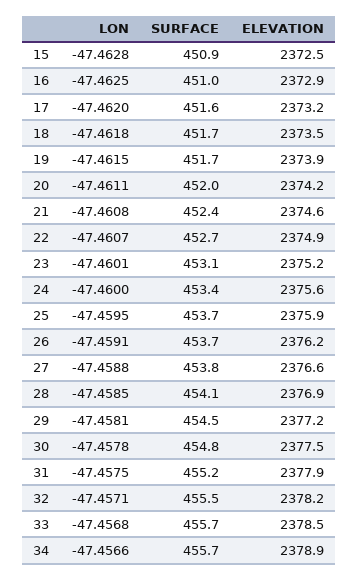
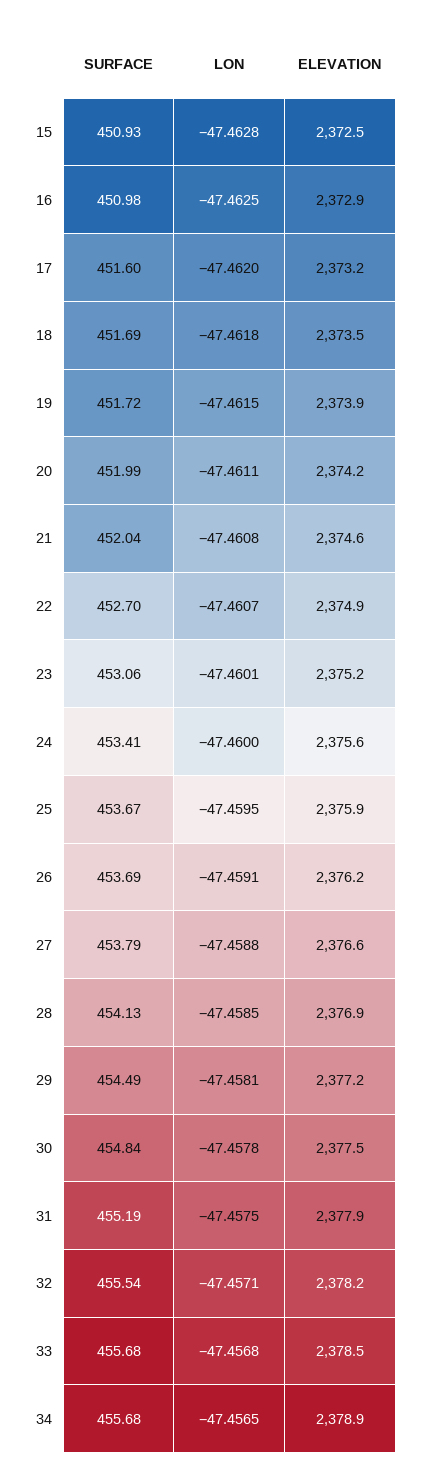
  {
    "LON": {
      "15": -47.4628,
      "16": -47.4625,
      "17": -47.462,
      "18": -47.4618,
      "19": -47.4615,
      "20": -47.4611,
      "21": -47.4608,
      "22": -47.4607,
      "23": -47.4601,
      "24": -47.46,
      "25": -47.4595,
      "26": -47.4591,
      "27": -47.4588,
      "28": -47.4585,
      "29": -47.4581,
      "30": -47.4578,
      "31": -47.4575,
      "32": -47.4571,
      "33": -47.4568,
-     "34": -47.4566
+     "34": -47.4565
    },
    "SURFACE": {
      "15": 450.93,
      "16": 450.98,
      "17": 451.6,
      "18": 451.69,
      "19": 451.72,
      "20": 451.99,
-     "21": 452.4,
+     "21": 452.04,
      "22": 452.7,
      "23": 453.06,
      "24": 453.41,
      "25": 453.67,
      "26": 453.69,
      "27": 453.79,
      "28": 454.13,
      "29": 454.49,
      "30": 454.84,
      "31": 455.19,
      "32": 455.54,
      "33": 455.68,
      "34": 455.68
    },
    "ELEVATION": {
      "15": 2372.5,
      "16": 2372.9,
      "17": 2373.2,
      "18": 2373.5,
      "19": 2373.9,
      "20": 2374.2,
      "21": 2374.6,
      "22": 2374.9,
      "23": 2375.2,
      "24": 2375.6,
      "25": 2375.9,
      "26": 2376.2,
      "27": 2376.6,
      "28": 2376.9,
      "29": 2377.2,
      "30": 2377.5,
      "31": 2377.9,
      "32": 2378.2,
      "33": 2378.5,
      "34": 2378.9
    }
  }

